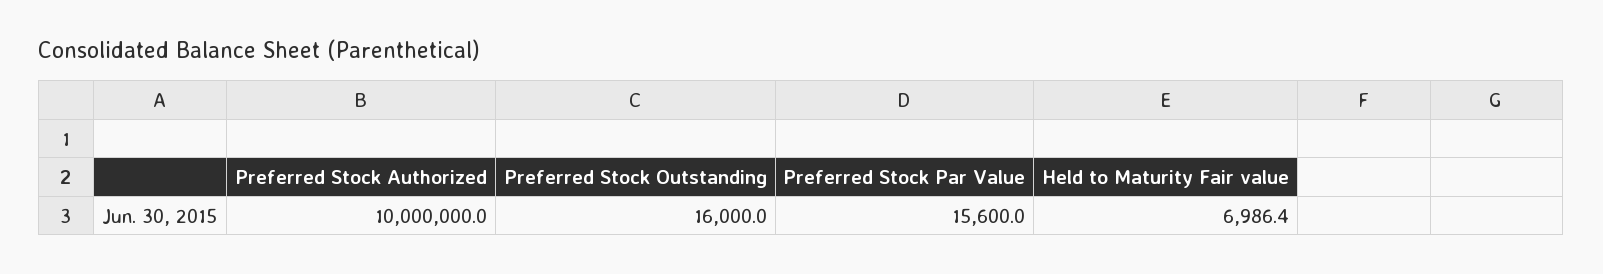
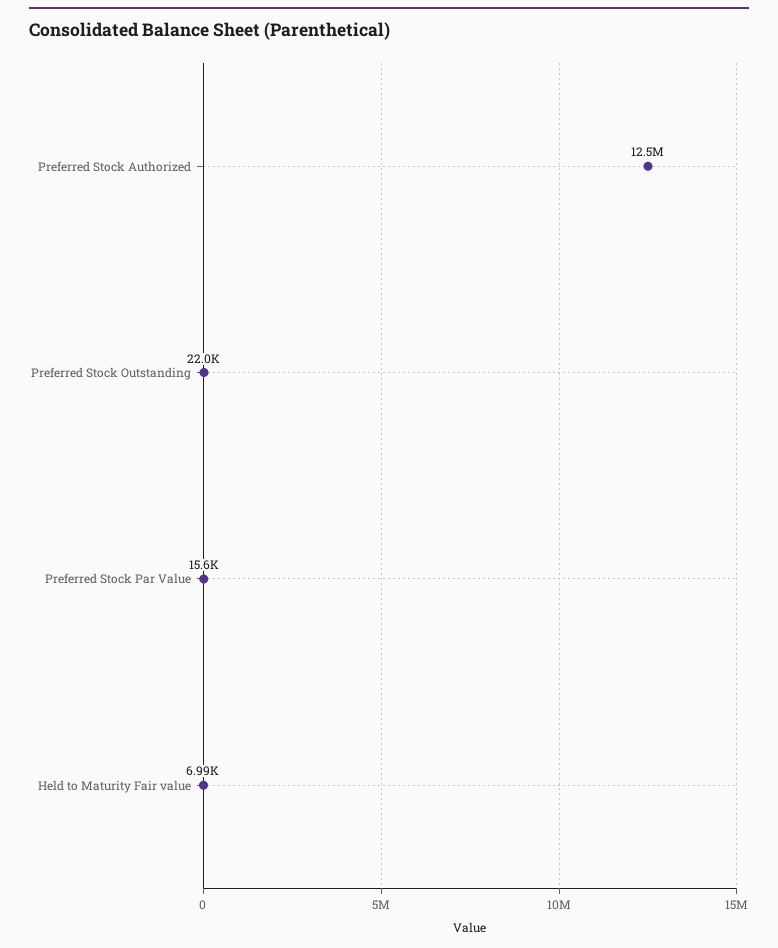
  {
-   "Preferred Stock Authorized": 10000000,
+   "Preferred Stock Authorized": 12500000,
-   "Preferred Stock Outstanding": 16000,
+   "Preferred Stock Outstanding": 22000,
    "Preferred Stock Par Value": 15600,
    "Held to Maturity Fair value": 6986.4
  }

